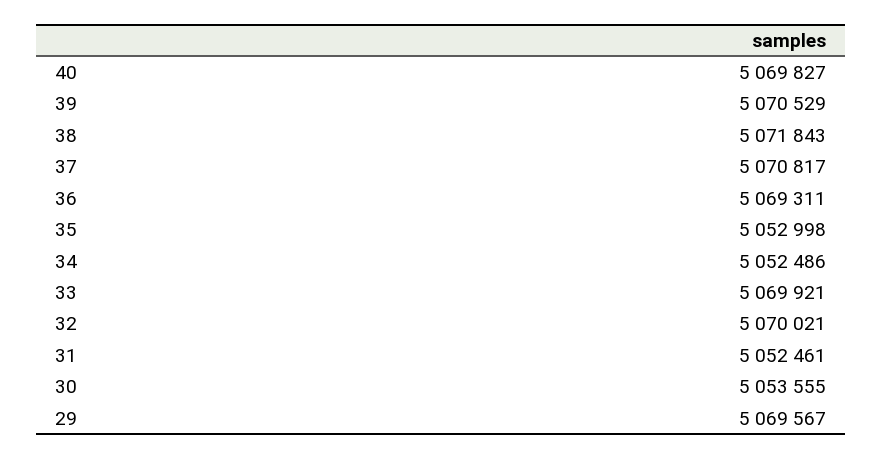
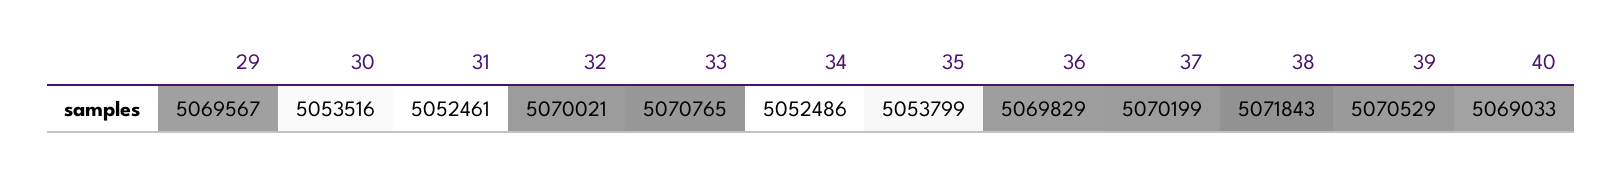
  {
-   "40": 5069827,
+   "40": 5069033,
    "39": 5070529,
    "38": 5071843,
-   "37": 5070817,
+   "37": 5070199,
-   "36": 5069311,
+   "36": 5069829,
-   "35": 5052998,
+   "35": 5053799,
    "34": 5052486,
-   "33": 5069921,
+   "33": 5070765,
    "32": 5070021,
    "31": 5052461,
-   "30": 5053555,
+   "30": 5053516,
    "29": 5069567
  }

